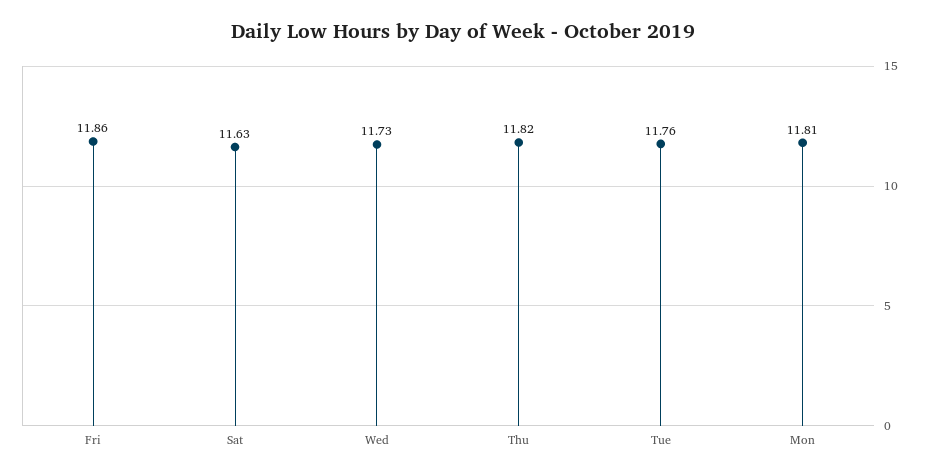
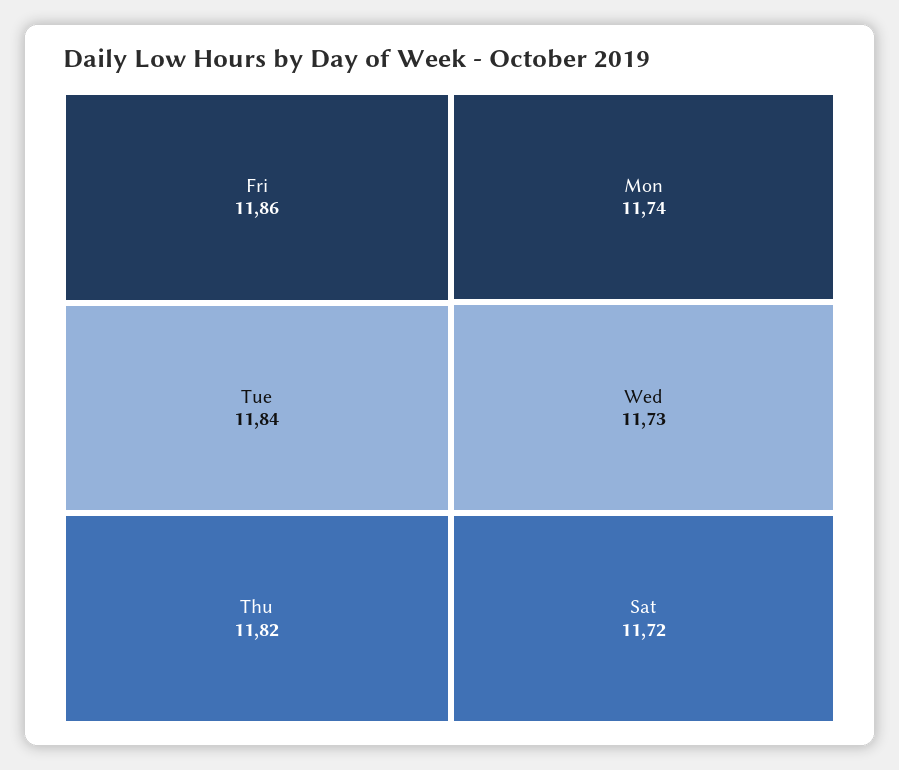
  {
    "Fri": 11.86,
-   "Sat": 11.63,
+   "Sat": 11.72,
    "Wed": 11.73,
    "Thu": 11.82,
-   "Tue": 11.76,
+   "Tue": 11.84,
-   "Mon": 11.81
+   "Mon": 11.74
  }

